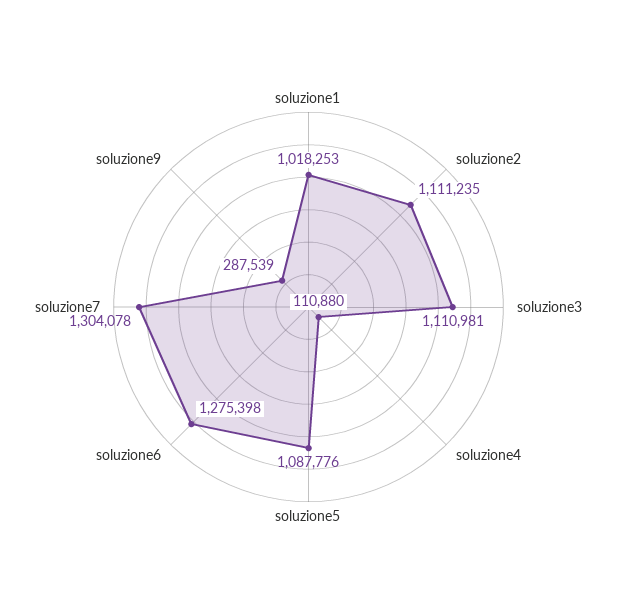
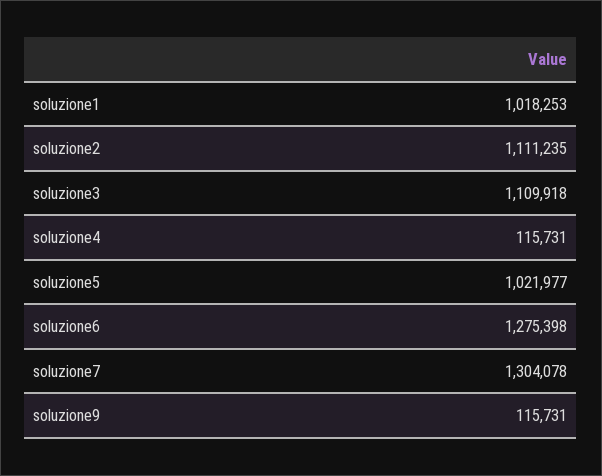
  {
    "soluzione1": 1018253,
    "soluzione2": 1111235,
-   "soluzione3": 1110981,
+   "soluzione3": 1109918,
-   "soluzione4": 110880,
+   "soluzione4": 115731,
-   "soluzione5": 1087776,
+   "soluzione5": 1021977,
    "soluzione6": 1275398,
    "soluzione7": 1304078,
-   "soluzione9": 287539
+   "soluzione9": 115731
  }

